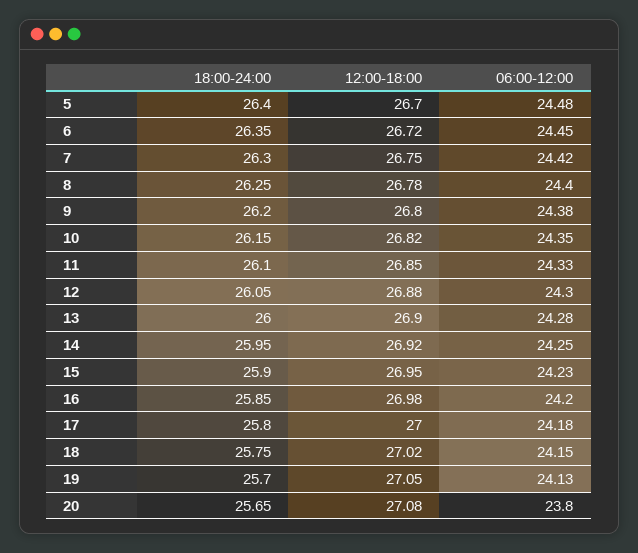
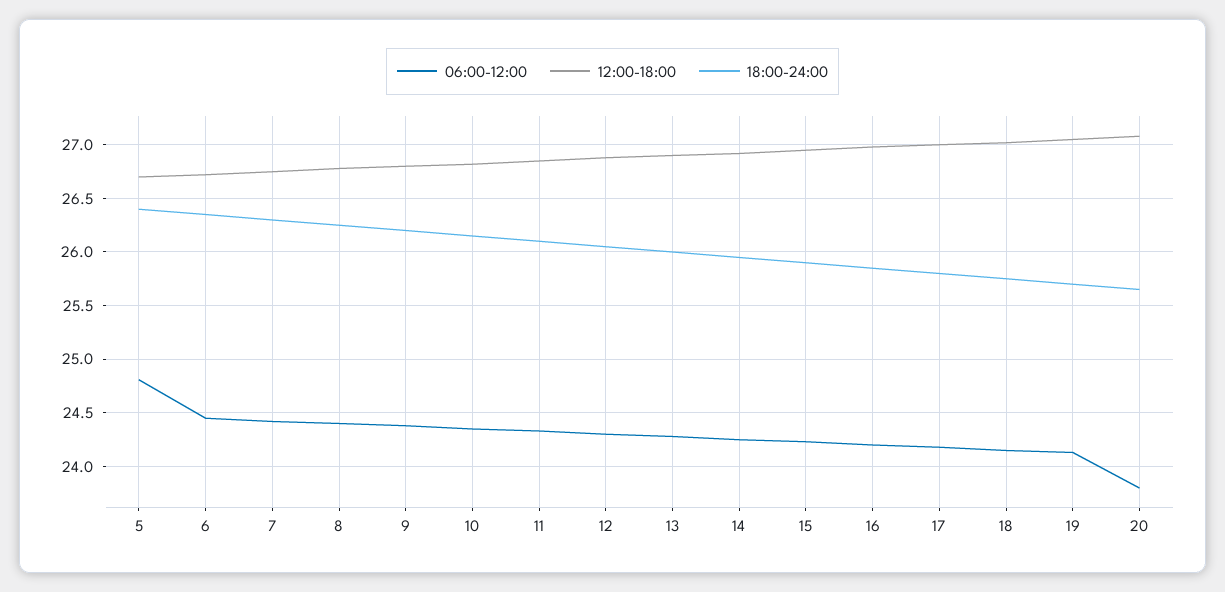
  {
    "18:00-24:00": {
      "5": 26.4,
      "6": 26.35,
      "7": 26.3,
      "8": 26.25,
      "9": 26.2,
      "10": 26.15,
      "11": 26.1,
      "12": 26.05,
      "13": 26,
      "14": 25.95,
      "15": 25.9,
      "16": 25.85,
      "17": 25.8,
      "18": 25.75,
      "19": 25.7,
      "20": 25.65
    },
    "12:00-18:00": {
      "5": 26.7,
      "6": 26.72,
      "7": 26.75,
      "8": 26.78,
      "9": 26.8,
      "10": 26.82,
      "11": 26.85,
      "12": 26.88,
      "13": 26.9,
      "14": 26.92,
      "15": 26.95,
      "16": 26.98,
      "17": 27,
      "18": 27.02,
      "19": 27.05,
      "20": 27.08
    },
    "06:00-12:00": {
-     "5": 24.48,
+     "5": 24.8,
      "6": 24.45,
      "7": 24.42,
      "8": 24.4,
      "9": 24.38,
      "10": 24.35,
      "11": 24.33,
      "12": 24.3,
      "13": 24.28,
      "14": 24.25,
      "15": 24.23,
      "16": 24.2,
      "17": 24.18,
      "18": 24.15,
      "19": 24.13,
      "20": 23.8
    }
  }

